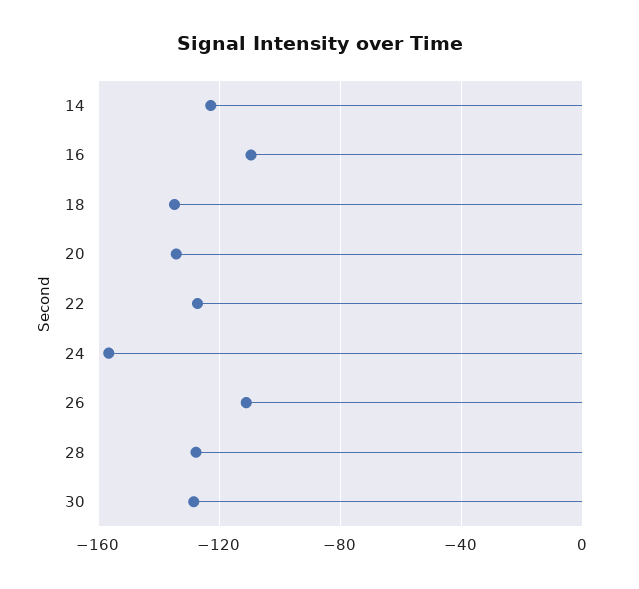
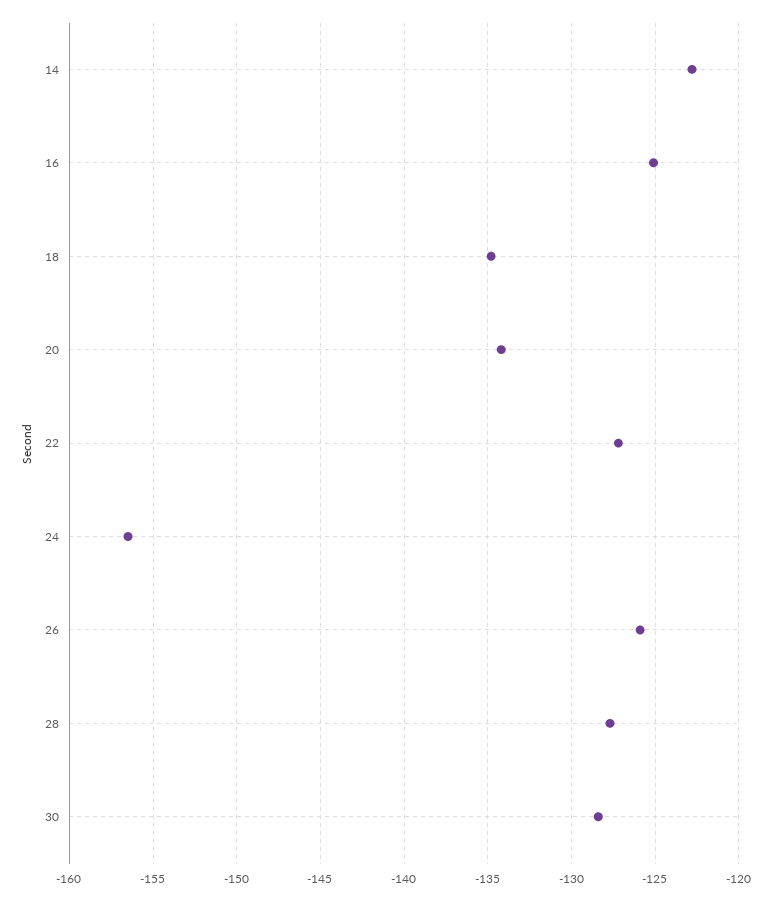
  {
    "14": -123,
-   "16": -110,
+   "16": -125,
    "18": -135,
    "20": -134,
    "22": -127,
    "24": -156.5,
-   "26": -110,
+   "26": -126,
    "28": -127.5,
    "30": -128.5
  }

